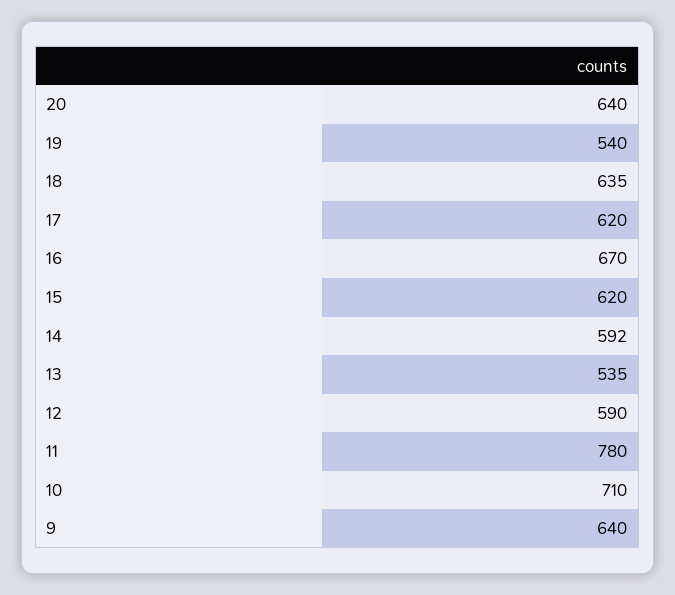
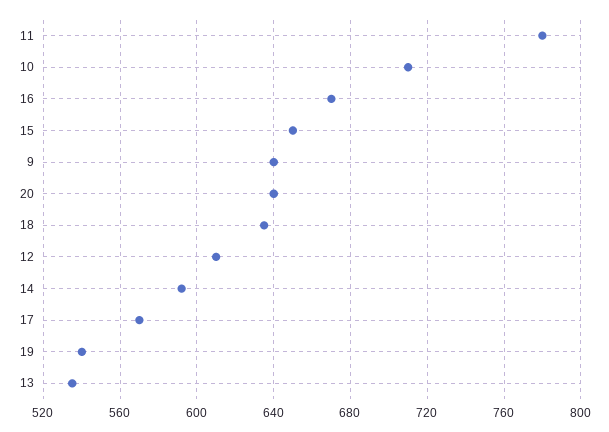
  {
    "20": 640,
    "19": 540,
    "18": 635,
-   "17": 620,
+   "17": 570,
    "16": 670,
-   "15": 620,
+   "15": 650,
    "14": 592,
    "13": 535,
-   "12": 590,
+   "12": 610,
    "11": 780,
    "10": 710,
    "9": 640
  }

